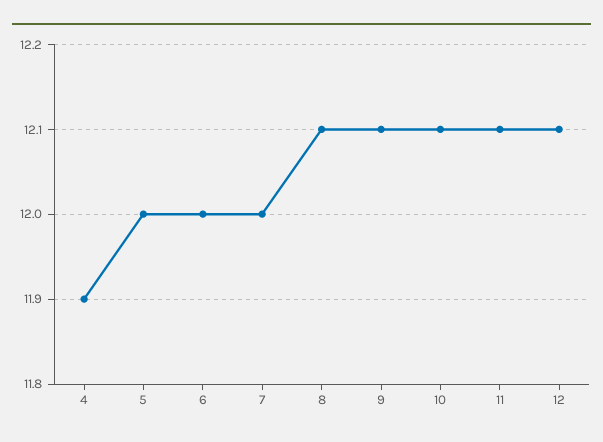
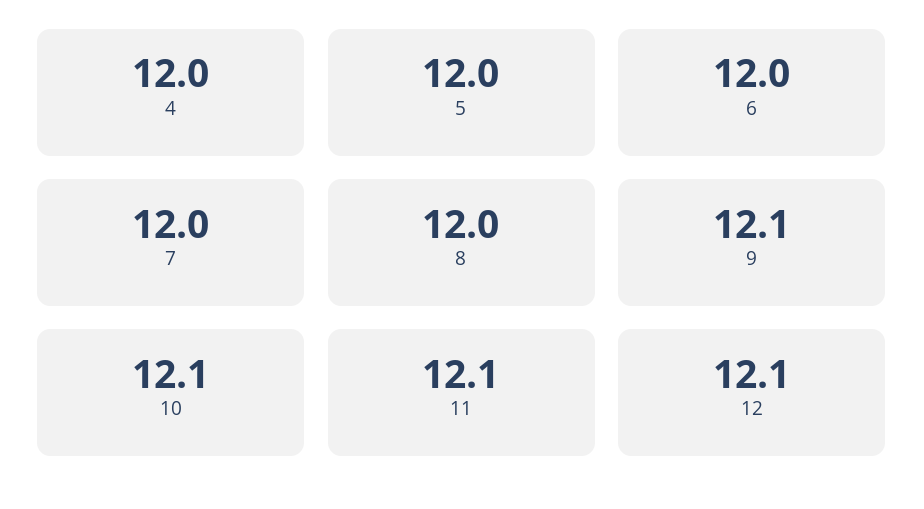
  {
-   "4": 11.9,
+   "4": 12,
    "5": 12,
    "6": 12,
    "7": 12,
-   "8": 12.1,
+   "8": 12,
    "9": 12.1,
    "10": 12.1,
    "11": 12.1,
    "12": 12.1
  }

